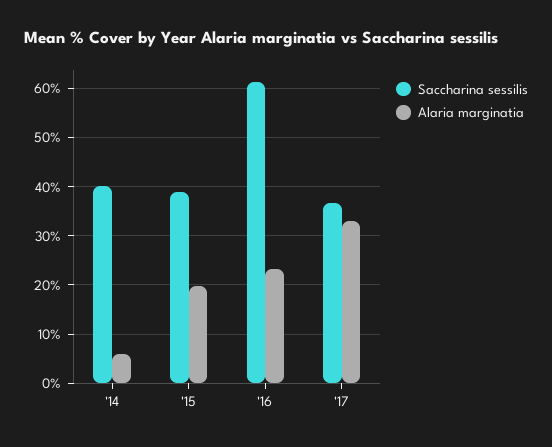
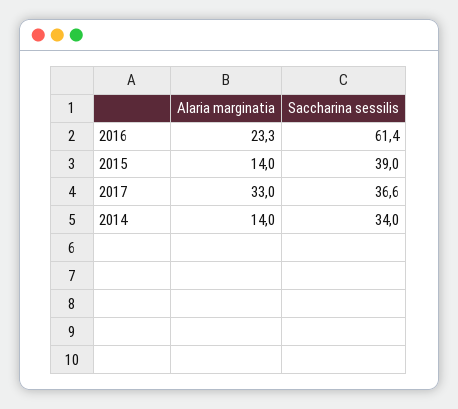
  {
    "Saccharina sessilis": {
-     "'14": 40,
+     "'14": 34,
      "'15": 39,
      "'16": 61.4,
      "'17": 36.6
    },
    "Alaria marginatia": {
-     "'14": 6,
+     "'14": 14,
-     "'15": 20,
+     "'15": 14,
      "'16": 23.3,
      "'17": 33
    }
  }

